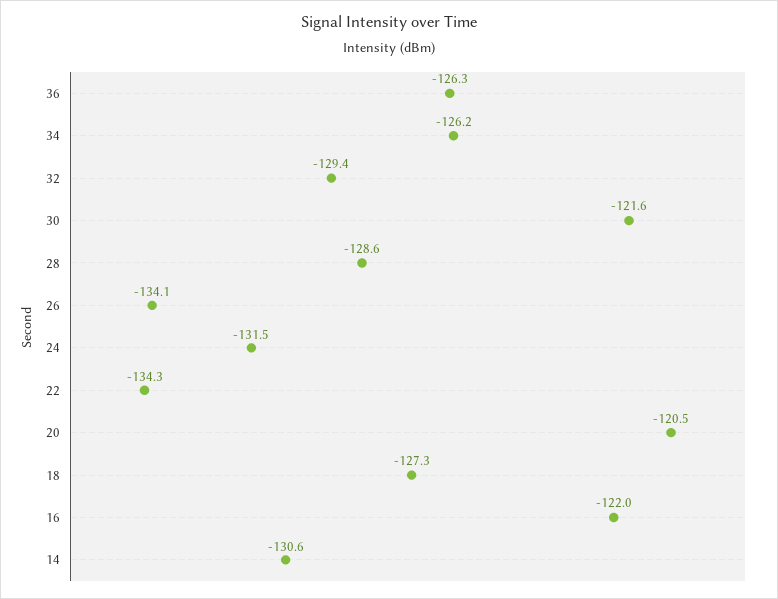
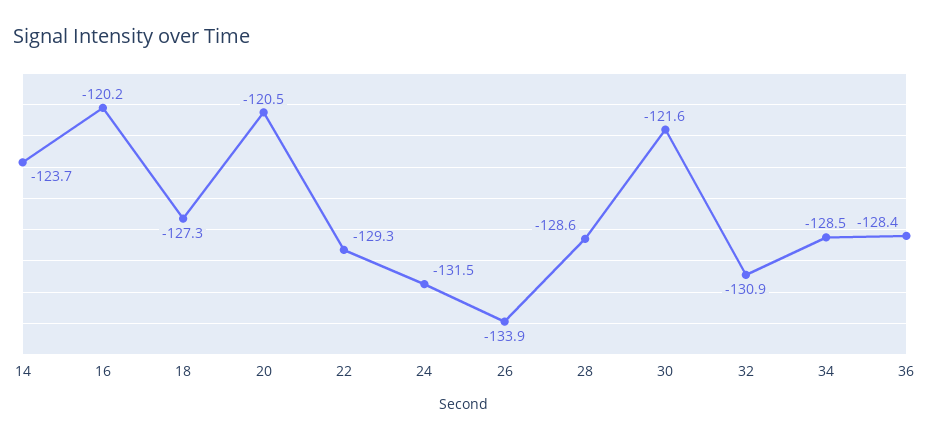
  {
-   "36": -126.3,
+   "36": -128.4,
-   "34": -126.2,
+   "34": -128.5,
-   "32": -129.4,
+   "32": -130.9,
    "30": -121.6,
    "28": -128.6,
-   "26": -134.1,
+   "26": -133.9,
    "24": -131.5,
-   "22": -134.3,
+   "22": -129.3,
    "20": -120.5,
    "18": -127.3,
-   "16": -122,
+   "16": -120.2,
-   "14": -130.6
+   "14": -123.7
  }

